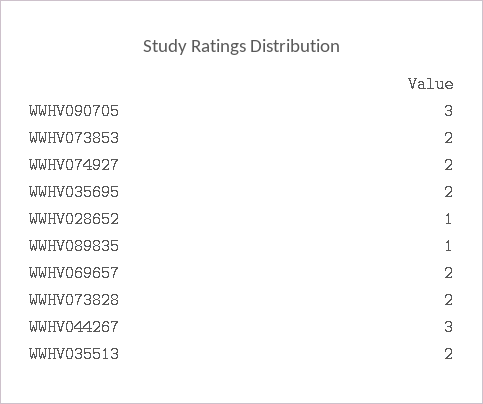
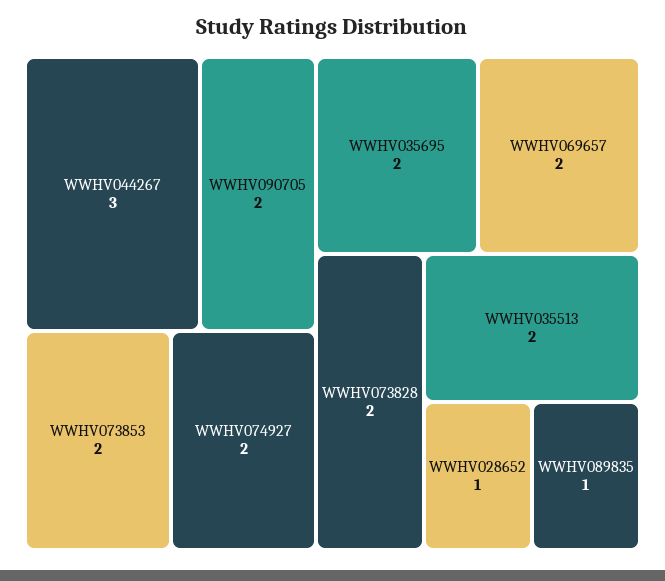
  {
-   "WWHV090705": 3,
+   "WWHV090705": 2,
    "WWHV073853": 2,
    "WWHV074927": 2,
    "WWHV035695": 2,
    "WWHV028652": 1,
    "WWHV089835": 1,
    "WWHV069657": 2,
    "WWHV073828": 2,
    "WWHV044267": 3,
    "WWHV035513": 2
  }

